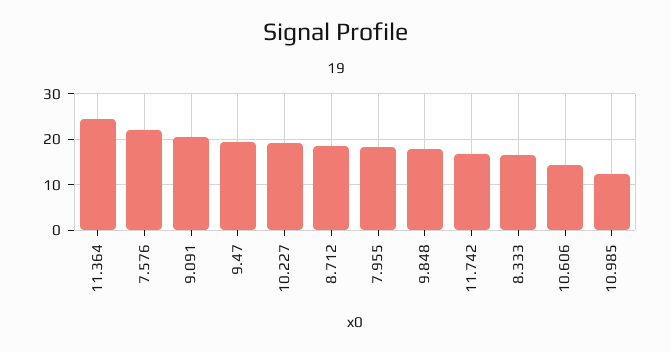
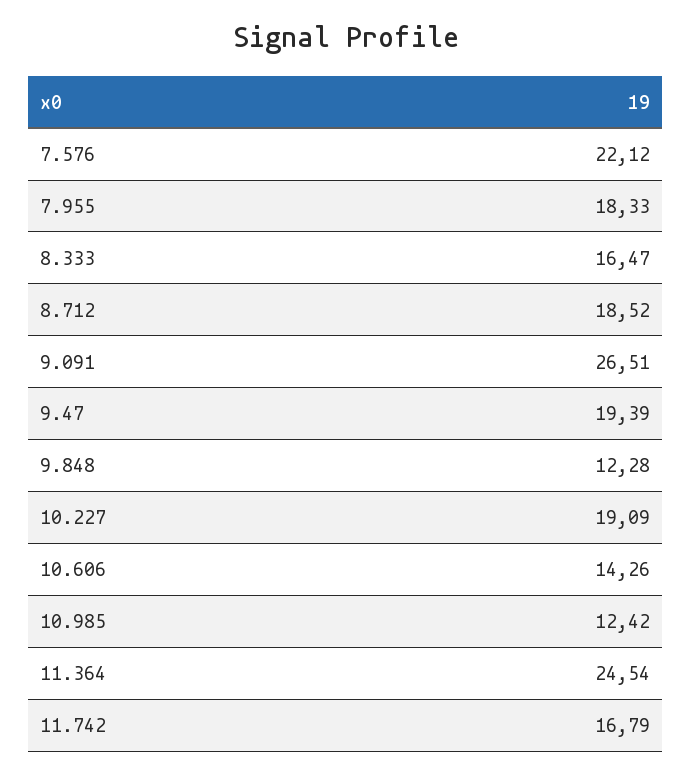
  {
    "11.364": 24.54,
    "7.576": 22.12,
-   "9.091": 20,
+   "9.091": 26.51,
    "9.47": 19.39,
    "10.227": 19.09,
    "8.712": 18.52,
    "7.955": 18.33,
-   "9.848": 18,
+   "9.848": 12.28,
    "11.742": 16.79,
    "8.333": 16.47,
    "10.606": 14.26,
    "10.985": 12.42
  }

